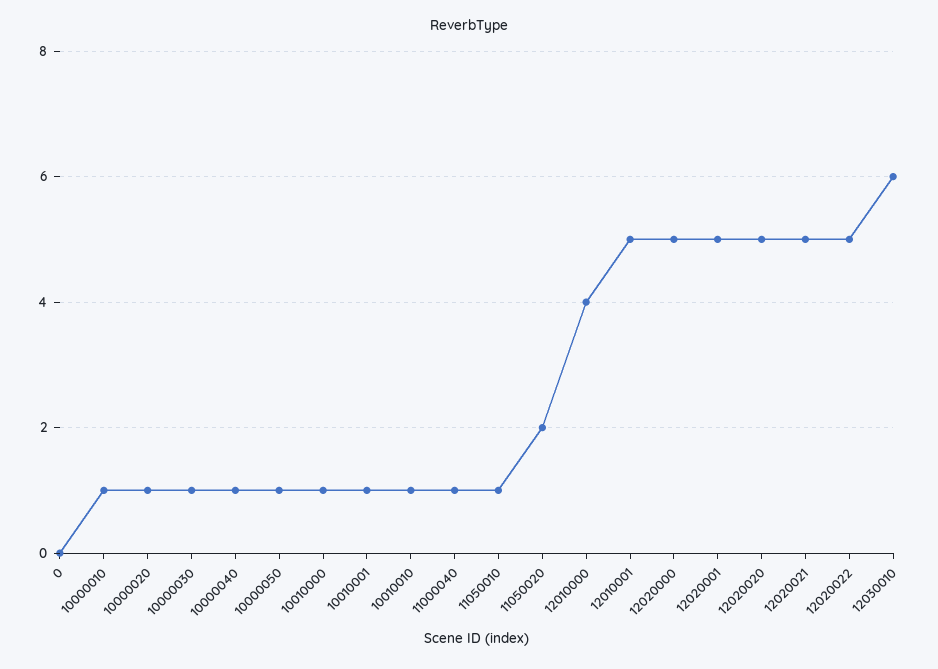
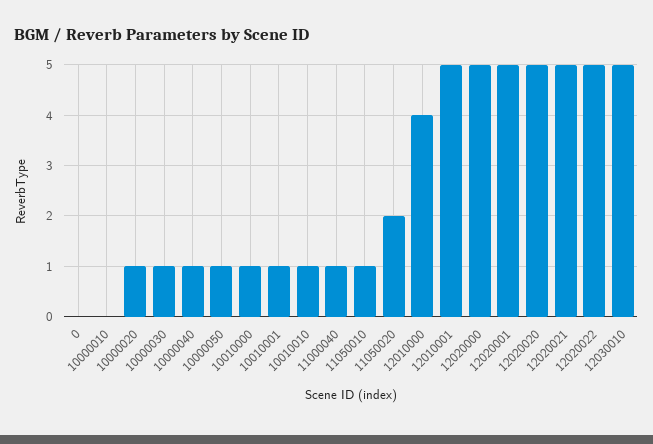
  {
    "0": 0,
-   "10000010": 1,
+   "10000010": 0,
    "10000020": 1,
    "10000030": 1,
    "10000040": 1,
    "10000050": 1,
    "10010000": 1,
    "10010001": 1,
    "10010010": 1,
    "11000040": 1,
    "11050010": 1,
    "11050020": 2,
    "12010000": 4,
    "12010001": 5,
    "12020000": 5,
    "12020001": 5,
    "12020020": 5,
    "12020021": 5,
    "12020022": 5,
-   "12030010": 6
+   "12030010": 5
  }

